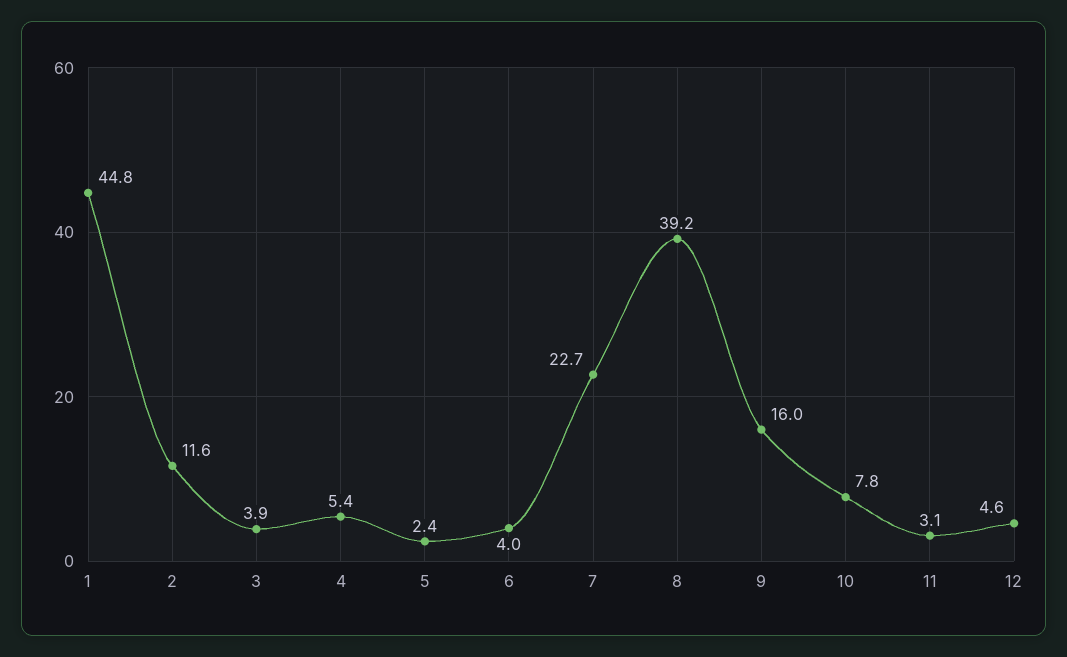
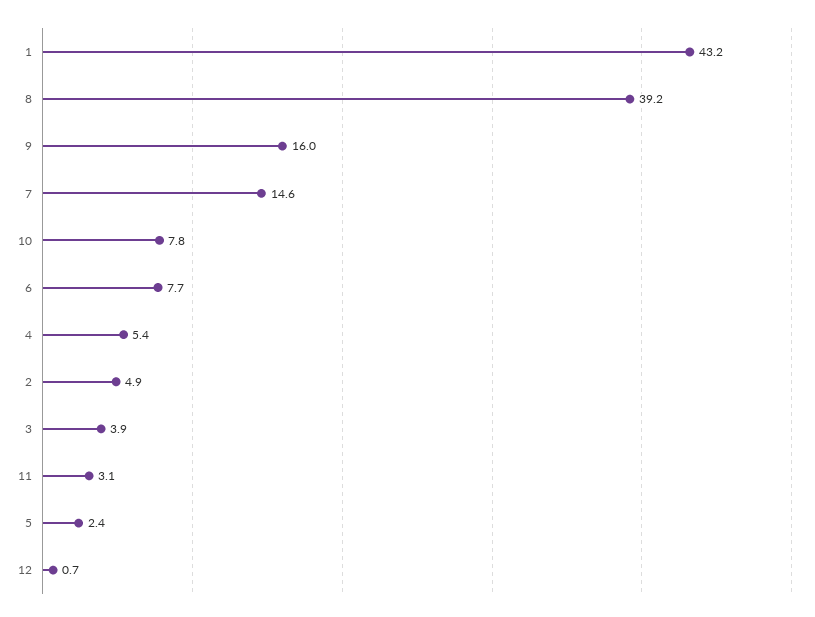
  {
-   "1": 44.8,
+   "1": 43.2,
-   "2": 11.6,
+   "2": 4.9,
    "3": 3.9,
    "4": 5.4,
    "5": 2.4,
-   "6": 4,
+   "6": 7.7,
-   "7": 22.7,
+   "7": 14.6,
    "8": 39.2,
    "9": 16,
    "10": 7.8,
    "11": 3.1,
-   "12": 4.6
+   "12": 0.7
  }

